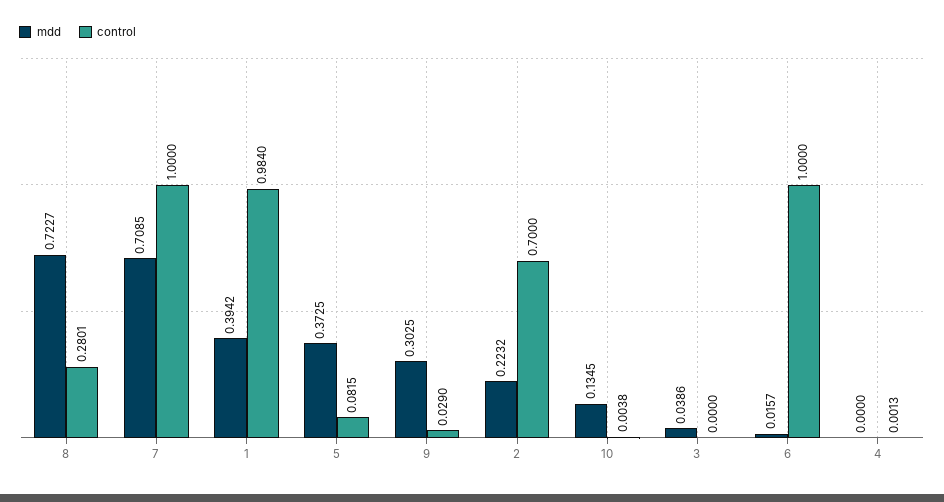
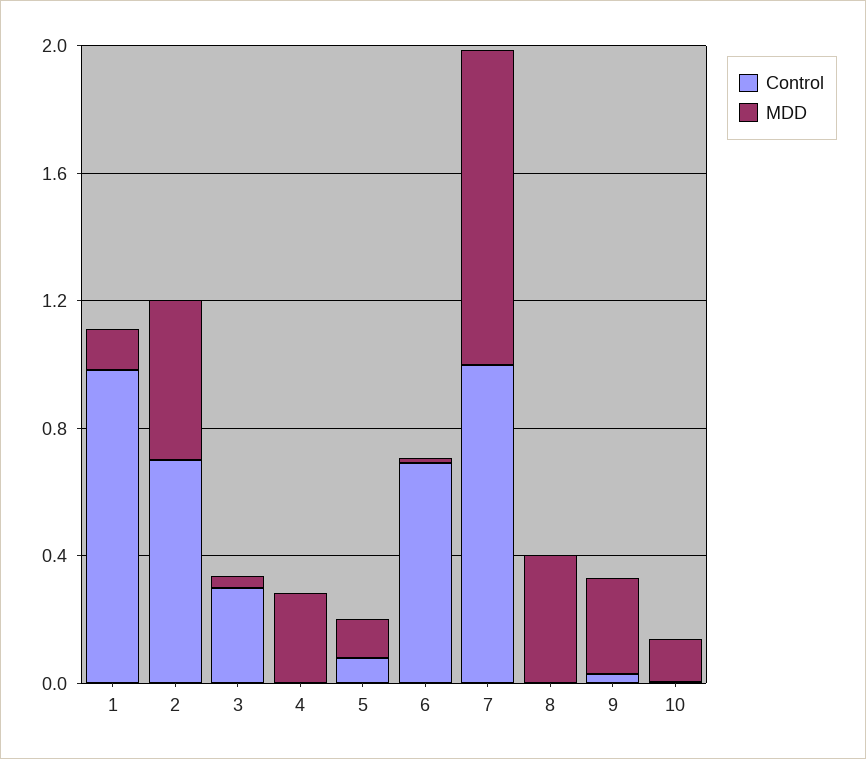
  {
    "mdd": {
-     "8": 0.7227,
+     "8": 0.4,
-     "7": 0.7085,
+     "7": 1,
-     "1": 0.3942,
+     "1": 0.1,
-     "5": 0.3725,
+     "5": 0.1,
      "9": 0.3025,
-     "2": 0.2232,
+     "2": 0.5,
      "10": 0.1345,
      "3": 0.0386,
      "6": 0.0157,
-     "4": 0
+     "4": 0.3
    },
    "control": {
-     "8": 0.2801,
+     "8": 0,
      "7": 1,
      "1": 0.984,
      "5": 0.0815,
      "9": 0.029,
      "2": 0.7,
      "10": 0.0038,
-     "3": 0,
+     "3": 0.3,
-     "6": 1,
+     "6": 0.7,
      "4": 0.0013
    }
  }

